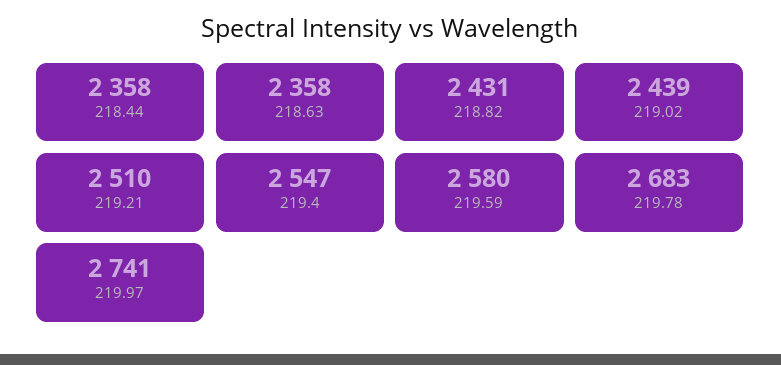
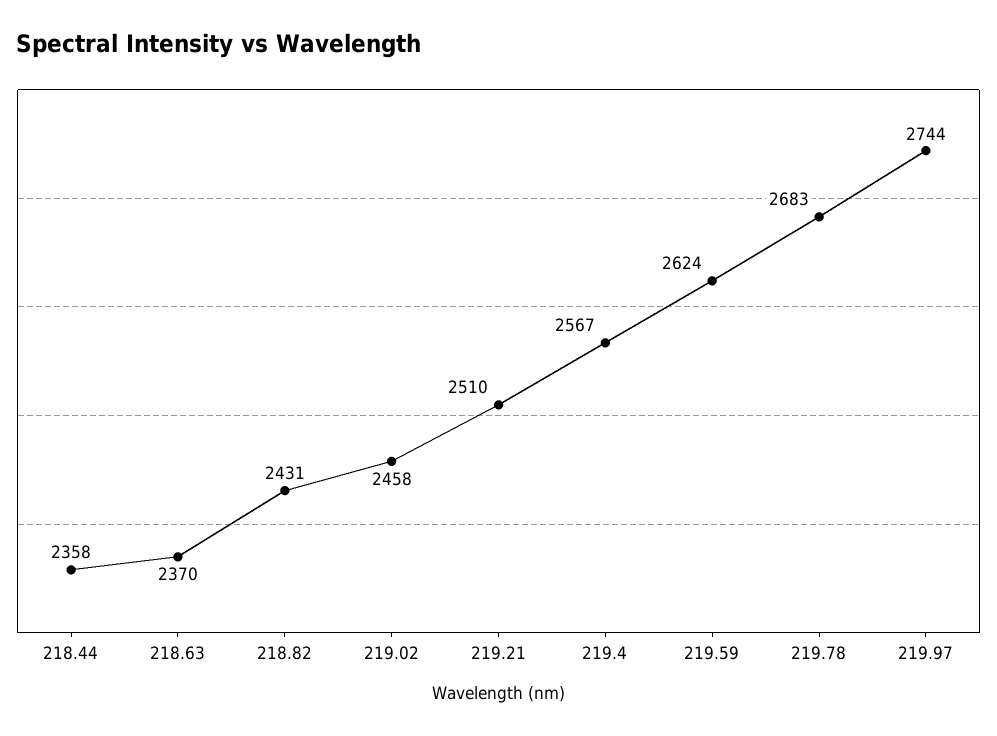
  {
    "218.44": 2358,
-   "218.63": 2358,
+   "218.63": 2370,
    "218.82": 2431,
-   "219.02": 2439,
+   "219.02": 2458,
    "219.21": 2510,
-   "219.4": 2547,
+   "219.4": 2567,
-   "219.59": 2580,
+   "219.59": 2624,
    "219.78": 2683,
-   "219.97": 2741
+   "219.97": 2744
  }

